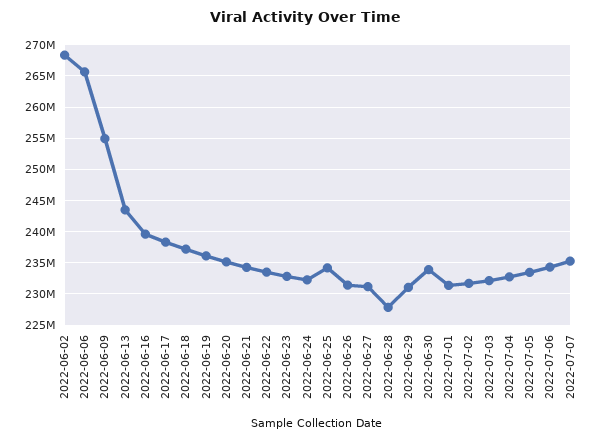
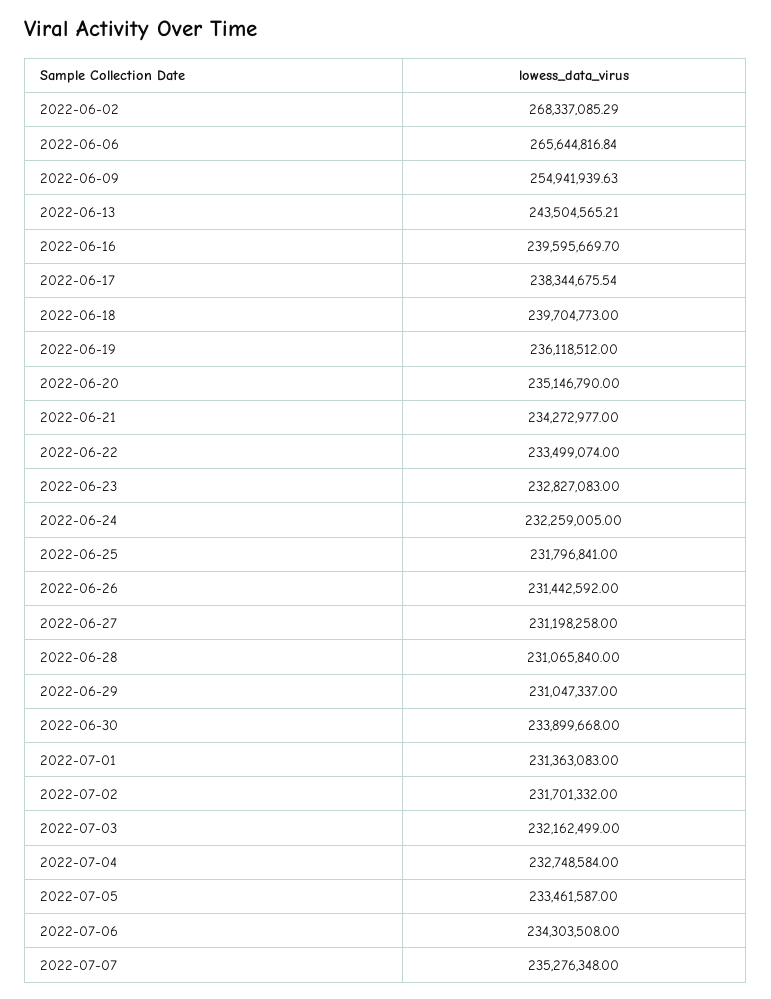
  {
    "2022-06-02": 268337085.29,
    "2022-06-06": 265644816.84,
    "2022-06-09": 254941939.63,
    "2022-06-13": 243504565.21,
    "2022-06-16": 239595669.7,
    "2022-06-17": 238344675.54,
-   "2022-06-18": 237000000,
+   "2022-06-18": 239704773,
    "2022-06-19": 236118512,
    "2022-06-20": 235146790,
    "2022-06-21": 234272977,
    "2022-06-22": 233499074,
    "2022-06-23": 232827083,
    "2022-06-24": 232259005,
-   "2022-06-25": 234000000,
+   "2022-06-25": 231796841,
    "2022-06-26": 231442592,
    "2022-06-27": 231198258,
-   "2022-06-28": 228000000,
+   "2022-06-28": 231065840,
    "2022-06-29": 231047337,
    "2022-06-30": 233899668,
    "2022-07-01": 231363083,
    "2022-07-02": 231701332,
    "2022-07-03": 232162499,
    "2022-07-04": 232748584,
    "2022-07-05": 233461587,
    "2022-07-06": 234303508,
    "2022-07-07": 235276348
  }

